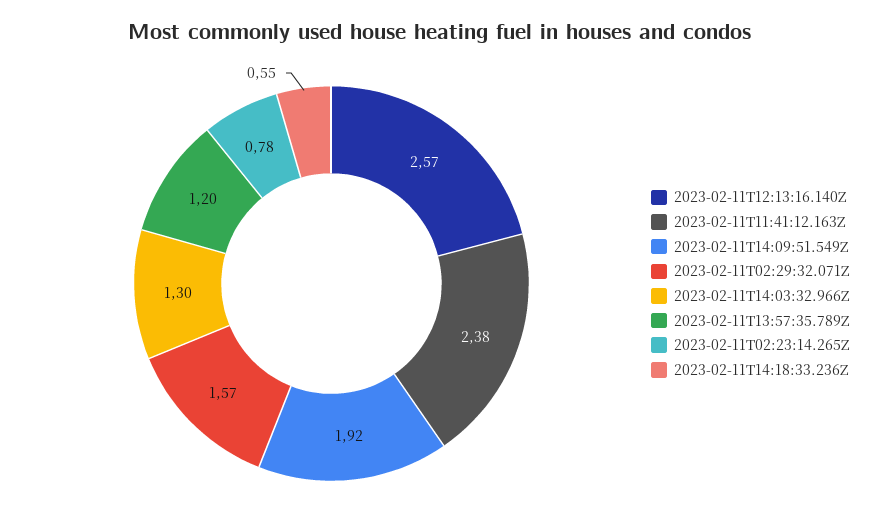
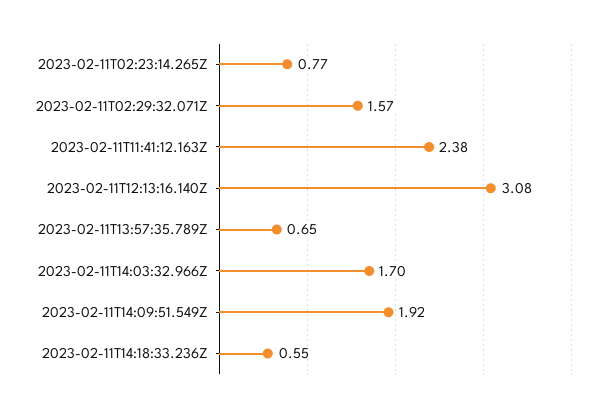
  {
-   "2023-02-11T12:13:16.140Z": 2.57,
+   "2023-02-11T12:13:16.140Z": 3.08,
    "2023-02-11T11:41:12.163Z": 2.38,
    "2023-02-11T14:09:51.549Z": 1.92,
    "2023-02-11T02:29:32.071Z": 1.57,
-   "2023-02-11T14:03:32.966Z": 1.3,
+   "2023-02-11T14:03:32.966Z": 1.7,
-   "2023-02-11T13:57:35.789Z": 1.2,
+   "2023-02-11T13:57:35.789Z": 0.65,
-   "2023-02-11T02:23:14.265Z": 0.78,
+   "2023-02-11T02:23:14.265Z": 0.77,
    "2023-02-11T14:18:33.236Z": 0.55
  }

